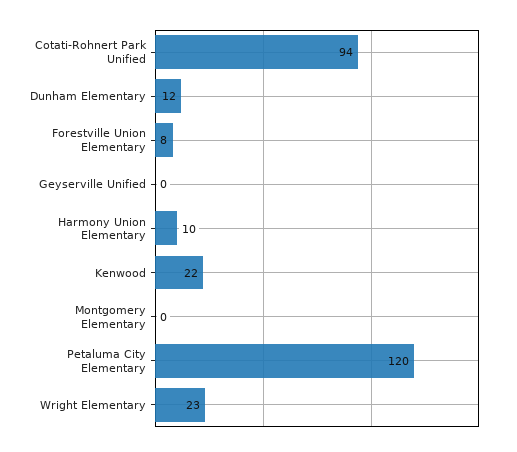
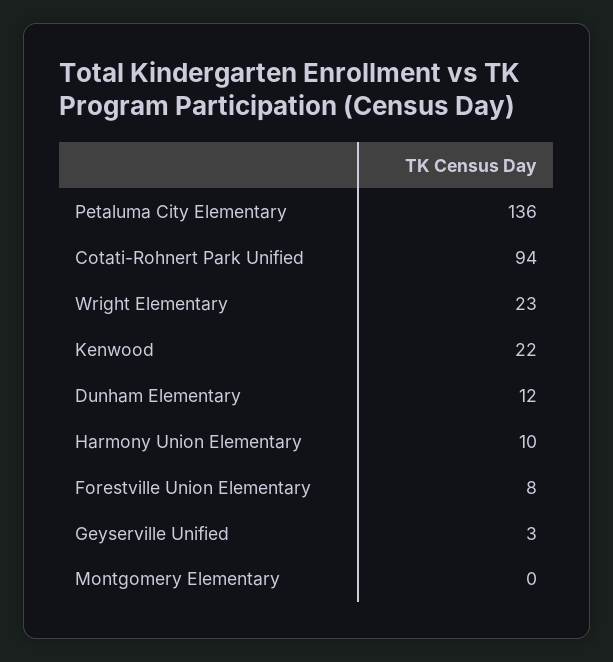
  {
    "Cotati-Rohnert Park Unified": 94,
    "Dunham Elementary": 12,
    "Forestville Union Elementary": 8,
-   "Geyserville Unified": 0,
+   "Geyserville Unified": 3,
    "Harmony Union Elementary": 10,
    "Kenwood": 22,
    "Montgomery Elementary": 0,
-   "Petaluma City Elementary": 120,
+   "Petaluma City Elementary": 136,
    "Wright Elementary": 23
  }

